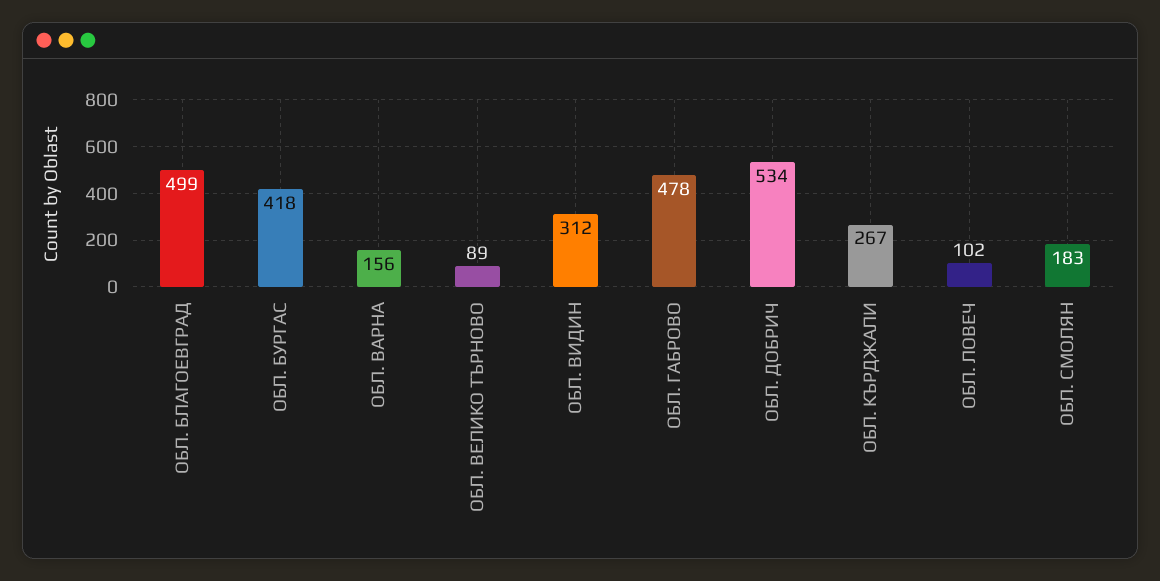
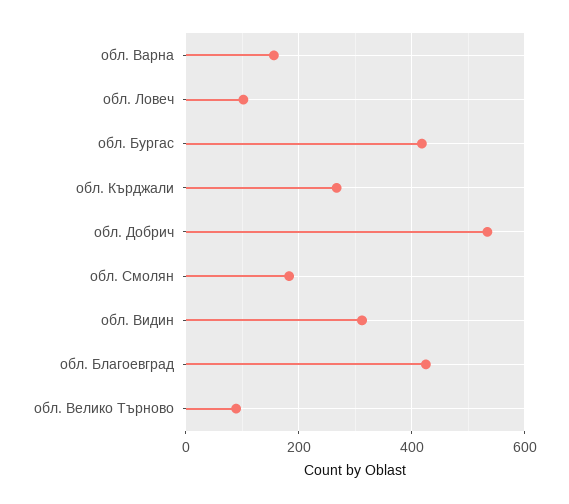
  {
-   "ОБЛ. БЛАГОЕВГРАД": 499,
+   "ОБЛ. БЛАГОЕВГРАД": 420,
    "ОБЛ. БУРГАС": 418,
    "ОБЛ. ВАРНА": 156,
    "ОБЛ. ВЕЛИКО ТЪРНОВО": 89,
    "ОБЛ. ВИДИН": 312,
-   "ОБЛ. ГАБРОВО": 478,
    "ОБЛ. ДОБРИЧ": 534,
    "ОБЛ. КЪРДЖАЛИ": 267,
    "ОБЛ. ЛОВЕЧ": 102,
    "ОБЛ. СМОЛЯН": 183
  }

